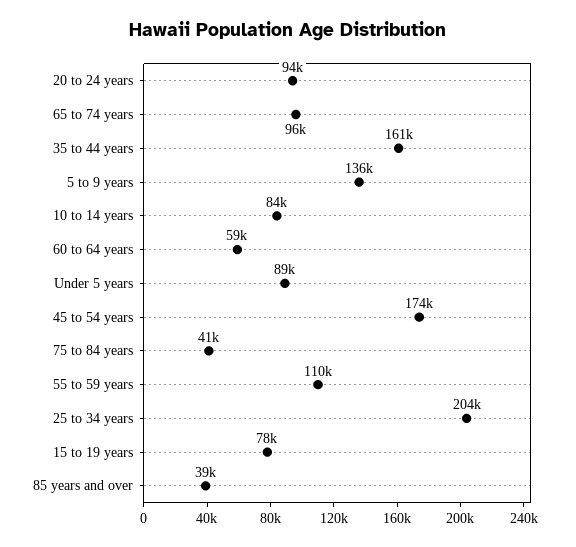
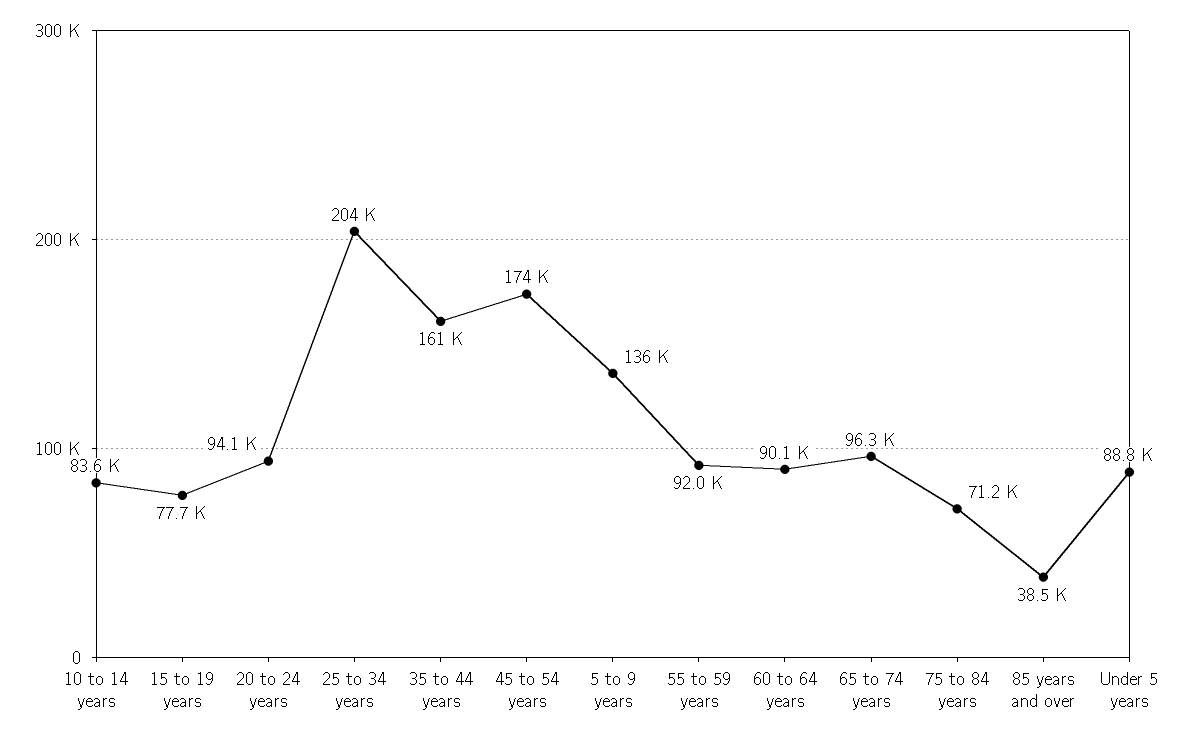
  {
    "20 to 24 years": 94100,
    "65 to 74 years": 96300,
    "35 to 44 years": 161000,
    "5 to 9 years": 136000,
    "10 to 14 years": 83600,
-   "60 to 64 years": 59000,
+   "60 to 64 years": 90100,
    "Under 5 years": 88800,
    "45 to 54 years": 174000,
-   "75 to 84 years": 41000,
+   "75 to 84 years": 71200,
-   "55 to 59 years": 110000,
+   "55 to 59 years": 92000,
    "25 to 34 years": 204000,
    "15 to 19 years": 77700,
    "85 years and over": 38500
  }

